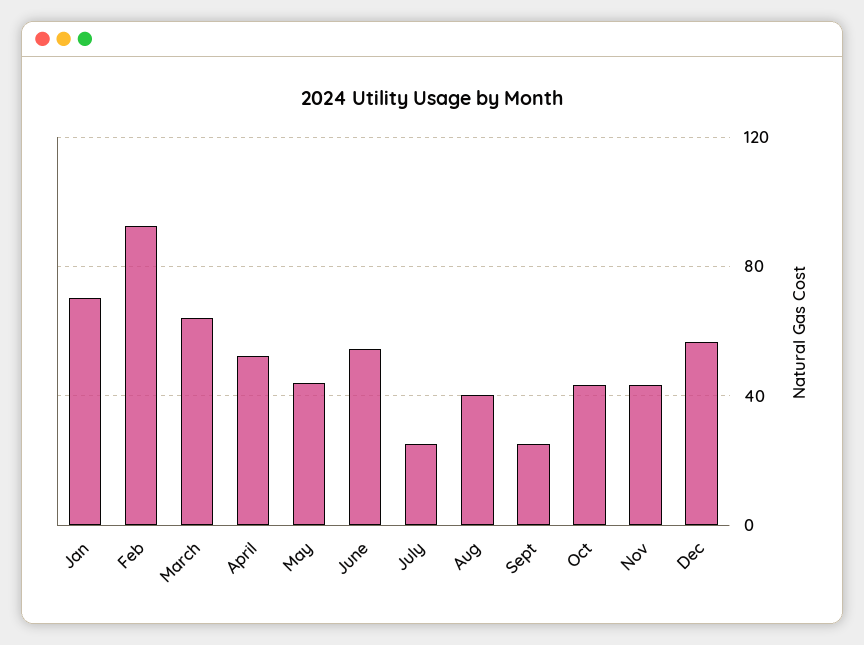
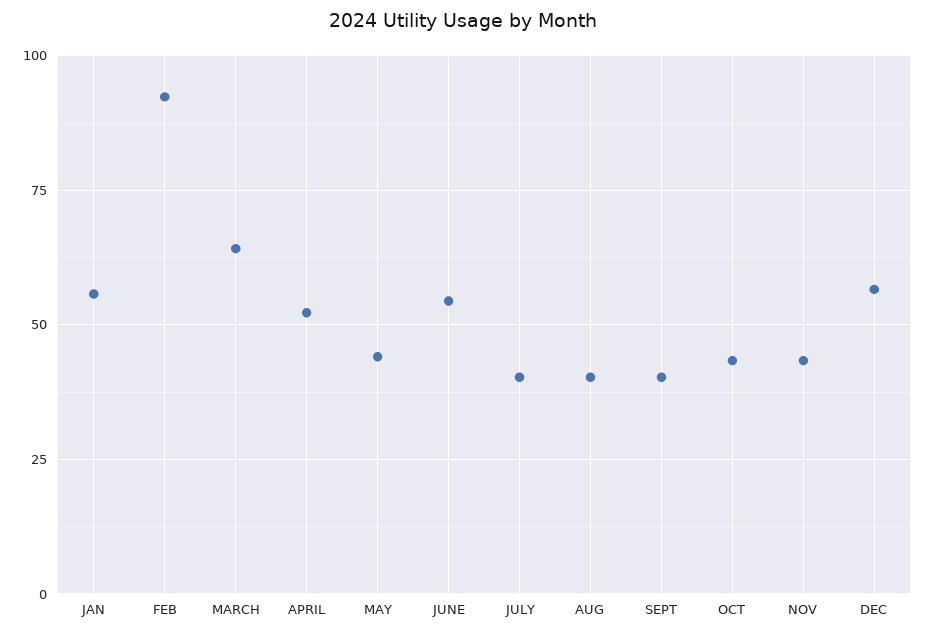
  {
-   "Jan": 70,
+   "Jan": 55,
    "Feb": 92.5,
    "March": 65,
    "April": 52.5,
    "May": 45,
    "June": 55,
-   "July": 25,
+   "July": 40,
    "Aug": 40,
-   "Sept": 25,
+   "Sept": 40,
    "Oct": 42.5,
    "Nov": 42.5,
    "Dec": 57.5
  }

